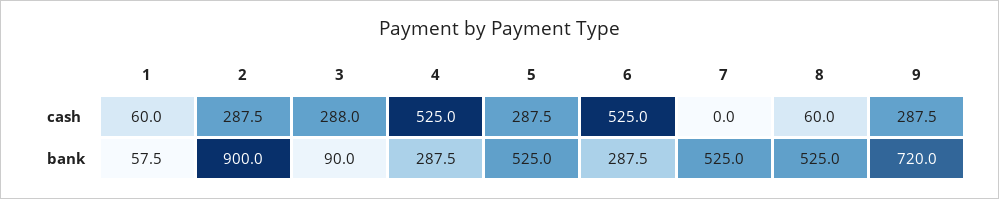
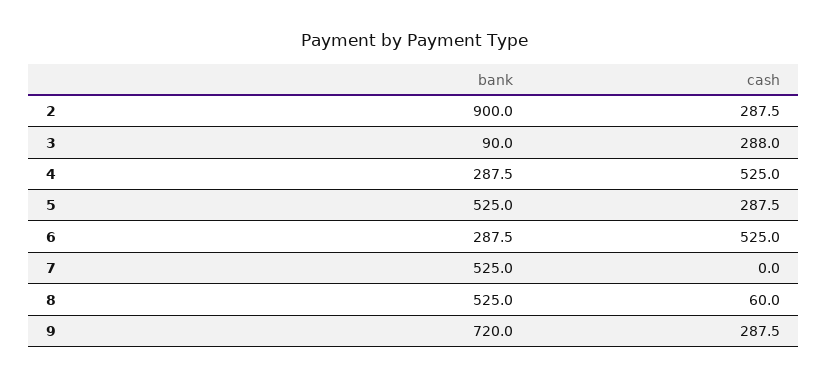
  {
-   "1": {
-     "cash": 60,
-     "bank": 57.5
-   },
    "2": {
      "cash": 287.5,
      "bank": 900
    },
    "3": {
      "cash": 288,
      "bank": 90
    },
    "4": {
      "cash": 525,
      "bank": 287.5
    },
    "5": {
      "cash": 287.5,
      "bank": 525
    },
    "6": {
      "cash": 525,
      "bank": 287.5
    },
    "7": {
      "cash": 0,
      "bank": 525
    },
    "8": {
      "cash": 60,
      "bank": 525
    },
    "9": {
      "cash": 287.5,
      "bank": 720
    }
  }

